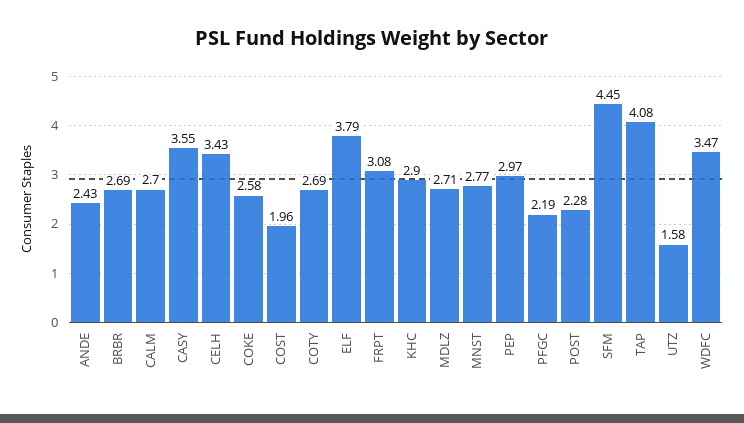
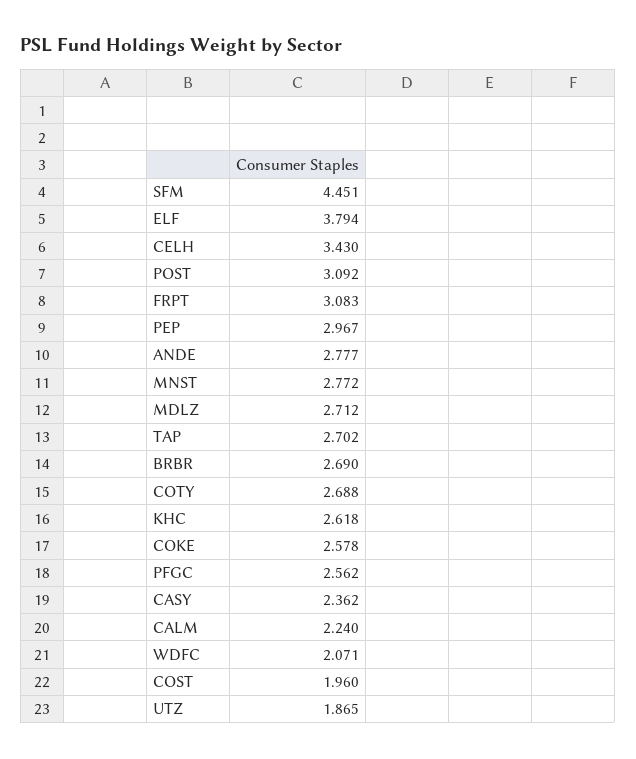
  {
-   "ANDE": 2.43,
+   "ANDE": 2.777,
    "BRBR": 2.69,
-   "CALM": 2.7,
+   "CALM": 2.24,
-   "CASY": 3.55,
+   "CASY": 2.362,
    "CELH": 3.43,
    "COKE": 2.578,
    "COST": 1.96,
    "COTY": 2.688,
    "ELF": 3.794,
    "FRPT": 3.083,
-   "KHC": 2.9,
+   "KHC": 2.618,
    "MDLZ": 2.712,
    "MNST": 2.772,
    "PEP": 2.967,
-   "PFGC": 2.19,
+   "PFGC": 2.562,
-   "POST": 2.28,
+   "POST": 3.092,
    "SFM": 4.451,
-   "TAP": 4.08,
+   "TAP": 2.702,
-   "UTZ": 1.58,
+   "UTZ": 1.865,
-   "WDFC": 3.47
+   "WDFC": 2.071
  }

